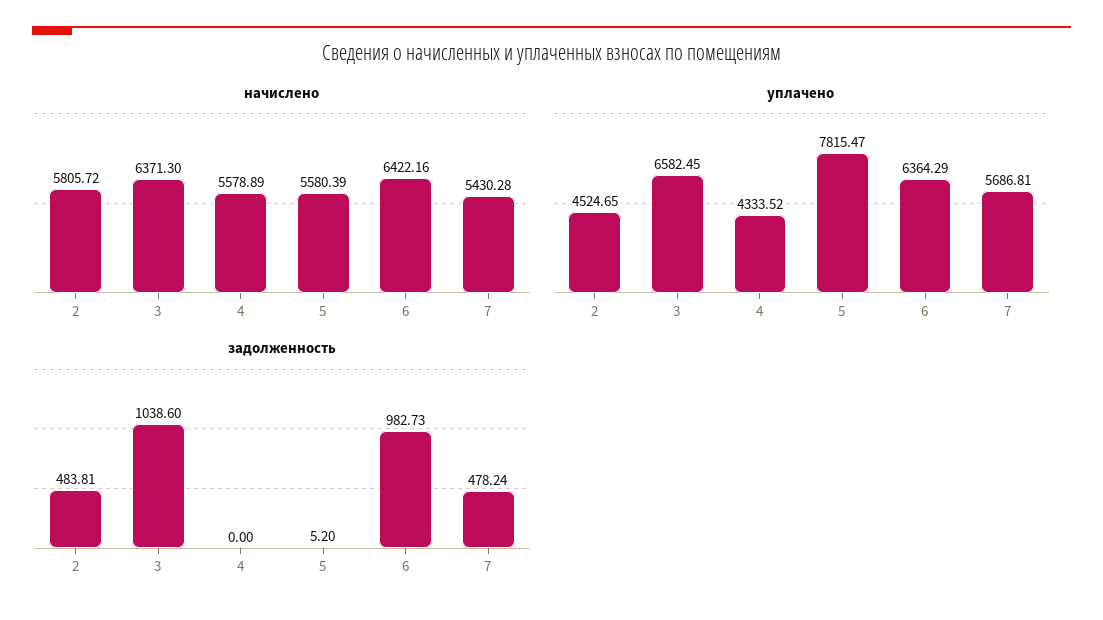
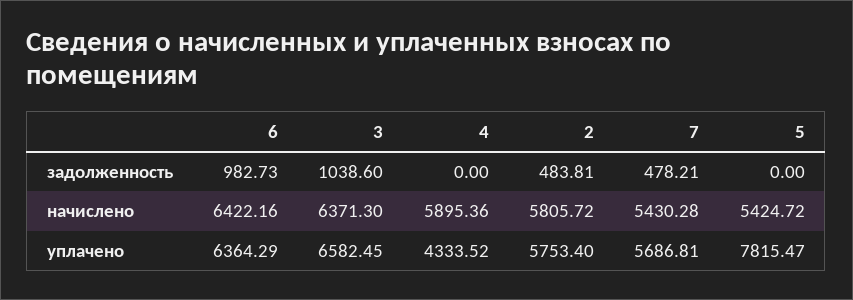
  {
    "начислено": {
      "2": 5805.72,
      "3": 6371.3,
-     "4": 5578.89,
+     "4": 5895.36,
-     "5": 5580.39,
+     "5": 5424.72,
      "6": 6422.16,
      "7": 5430.28
    },
    "уплачено": {
-     "2": 4524.65,
+     "2": 5753.4,
      "3": 6582.45,
      "4": 4333.52,
      "5": 7815.47,
      "6": 6364.29,
      "7": 5686.81
    },
    "задолженность": {
      "2": 483.81,
      "3": 1038.6,
      "4": 0,
-     "5": 5.2,
+     "5": 0,
      "6": 982.73,
-     "7": 478.24
+     "7": 478.21
    }
  }

